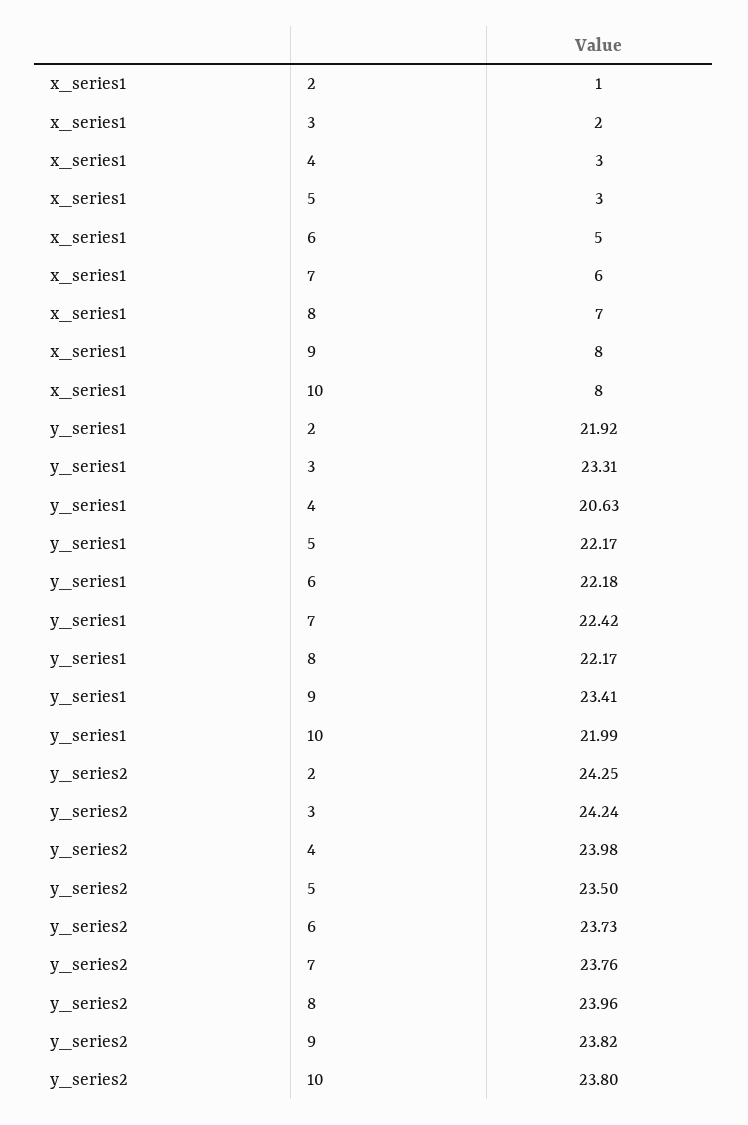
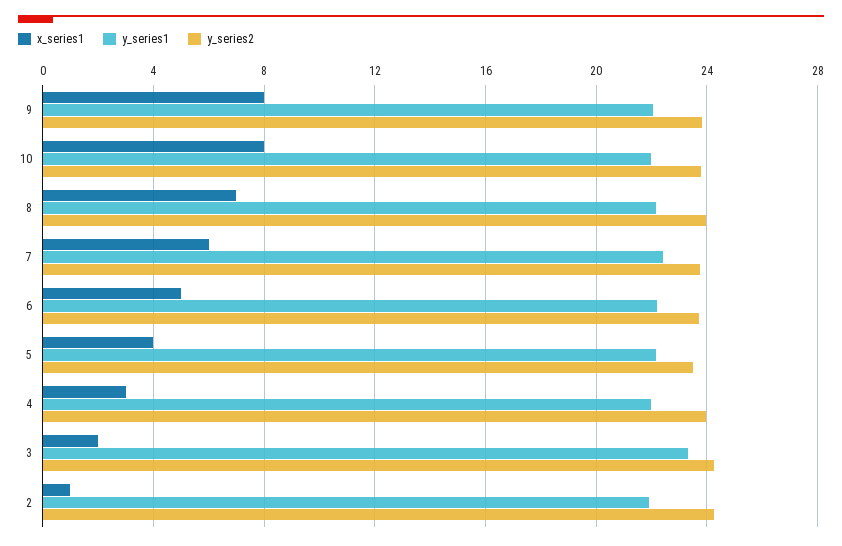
  {
    "x_series1": {
      "2": 1,
      "3": 2,
      "4": 3,
-     "5": 3,
+     "5": 4,
      "6": 5,
      "7": 6,
      "8": 7,
      "9": 8,
      "10": 8
    },
    "y_series1": {
      "2": 21.92,
      "3": 23.31,
-     "4": 20.63,
+     "4": 22,
      "5": 22.17,
      "6": 22.18,
      "7": 22.42,
      "8": 22.17,
-     "9": 23.41,
+     "9": 22,
      "10": 21.99
    },
    "y_series2": {
      "2": 24.25,
      "3": 24.24,
      "4": 23.98,
      "5": 23.5,
      "6": 23.73,
      "7": 23.76,
      "8": 23.96,
      "9": 23.82,
      "10": 23.8
    }
  }

